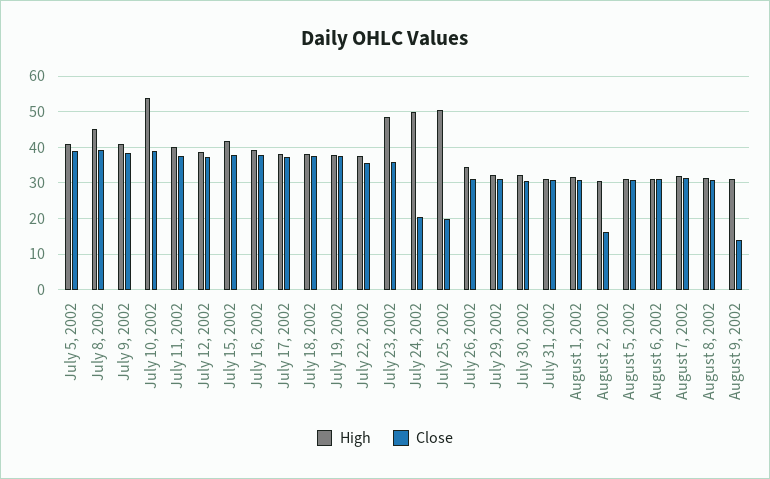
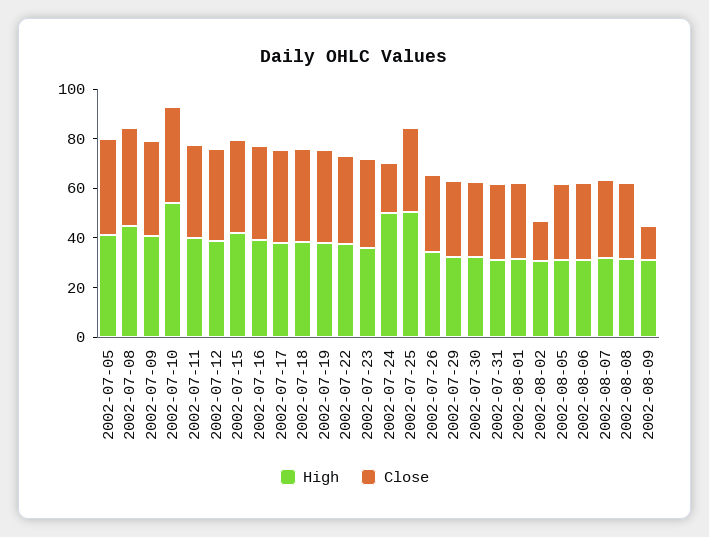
  {
    "High": {
      "July 5, 2002": 42,
      "July 8, 2002": 46,
      "July 9, 2002": 40,
      "July 10, 2002": 54,
      "July 11, 2002": 40,
      "July 12, 2002": 38,
      "July 15, 2002": 42,
      "July 16, 2002": 40,
      "July 17, 2002": 38,
      "July 18, 2002": 38,
      "July 19, 2002": 38,
      "July 22, 2002": 38,
-     "July 23, 2002": 48,
+     "July 23, 2002": 35,
      "July 24, 2002": 50,
      "July 25, 2002": 50,
      "July 26, 2002": 34,
      "July 29, 2002": 32,
      "July 30, 2002": 32,
      "July 31, 2002": 32,
      "August 1, 2002": 32,
      "August 2, 2002": 30,
      "August 5, 2002": 32,
      "August 6, 2002": 32,
      "August 7, 2002": 32,
      "August 8, 2002": 32,
      "August 9, 2002": 32
    },
    "Close": {
      "July 5, 2002": 38,
      "July 8, 2002": 40,
      "July 9, 2002": 38,
      "July 10, 2002": 38,
      "July 11, 2002": 38,
      "July 12, 2002": 38,
      "July 15, 2002": 38,
      "July 16, 2002": 38,
      "July 17, 2002": 38,
      "July 18, 2002": 38,
      "July 19, 2002": 38,
      "July 22, 2002": 36,
      "July 23, 2002": 36,
      "July 24, 2002": 20,
-     "July 25, 2002": 20,
+     "July 25, 2002": 35,
      "July 26, 2002": 32,
      "July 29, 2002": 32,
      "July 30, 2002": 30,
      "July 31, 2002": 30,
      "August 1, 2002": 30,
      "August 2, 2002": 16,
      "August 5, 2002": 30,
      "August 6, 2002": 32,
      "August 7, 2002": 32,
      "August 8, 2002": 30,
      "August 9, 2002": 14
    }
  }

